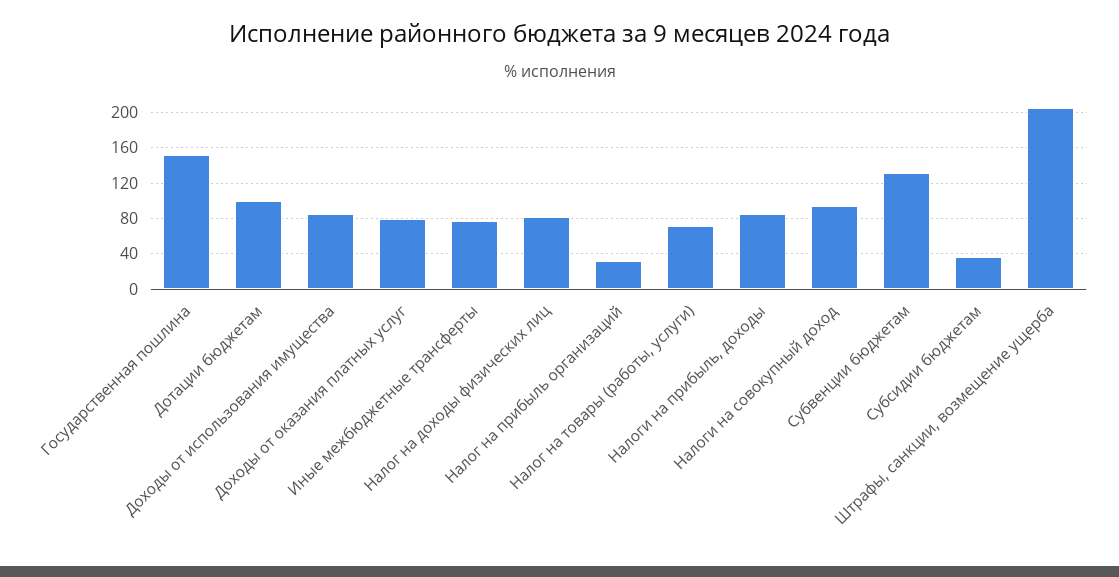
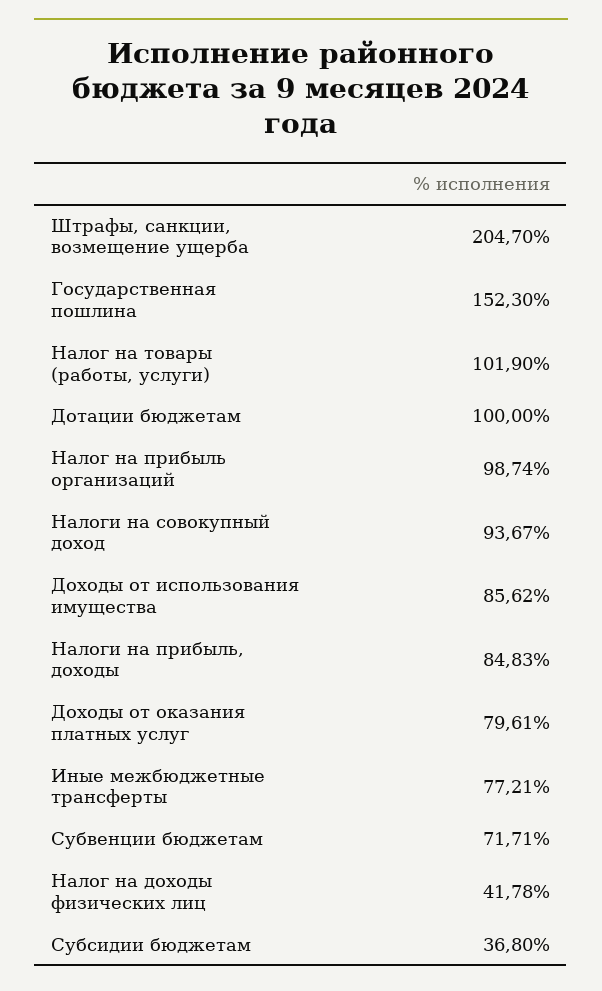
  {
    "Государственная пошлина": 152.3,
    "Дотации бюджетам": 100,
    "Доходы от использования имущества": 85.62,
    "Доходы от оказания платных услуг": 79.61,
    "Иные межбюджетные трансферты": 77.21,
-   "Налог на доходы физических лиц": 80,
+   "Налог на доходы физических лиц": 41.78,
-   "Налог на прибыль организаций": 30,
+   "Налог на прибыль организаций": 98.74,
-   "Налог на товары (работы, услуги)": 70,
+   "Налог на товары (работы, услуги)": 101.9,
    "Налоги на прибыль, доходы": 84.83,
    "Налоги на совокупный доход": 93.67,
-   "Субвенции бюджетам": 130,
+   "Субвенции бюджетам": 71.71,
    "Субсидии бюджетам": 36.8,
    "Штрафы, санкции, возмещение ущерба": 204.7
  }

